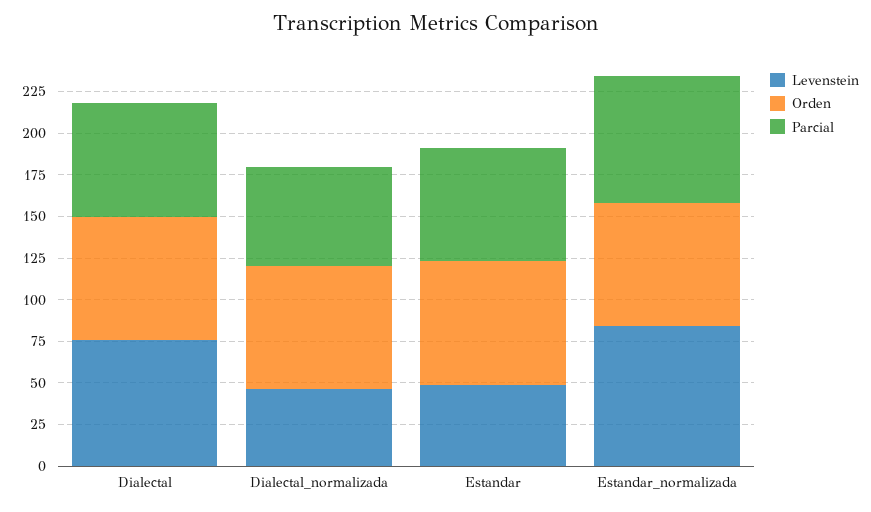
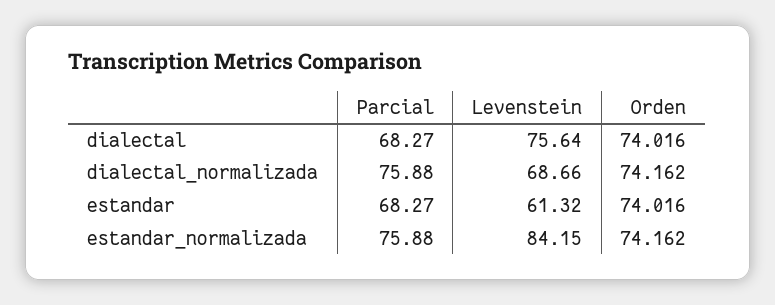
  {
    "Levenstein": {
      "Dialectal": 75.64,
-     "Dialectal_normalizada": 45,
+     "Dialectal_normalizada": 68.66,
-     "Estandar": 50,
+     "Estandar": 61.32,
      "Estandar_normalizada": 84.15
    },
    "Orden": {
      "Dialectal": 74.016,
      "Dialectal_normalizada": 74.162,
      "Estandar": 74.016,
      "Estandar_normalizada": 74.162
    },
    "Parcial": {
      "Dialectal": 68.27,
-     "Dialectal_normalizada": 60,
+     "Dialectal_normalizada": 75.88,
      "Estandar": 68.27,
      "Estandar_normalizada": 75.88
    }
  }

